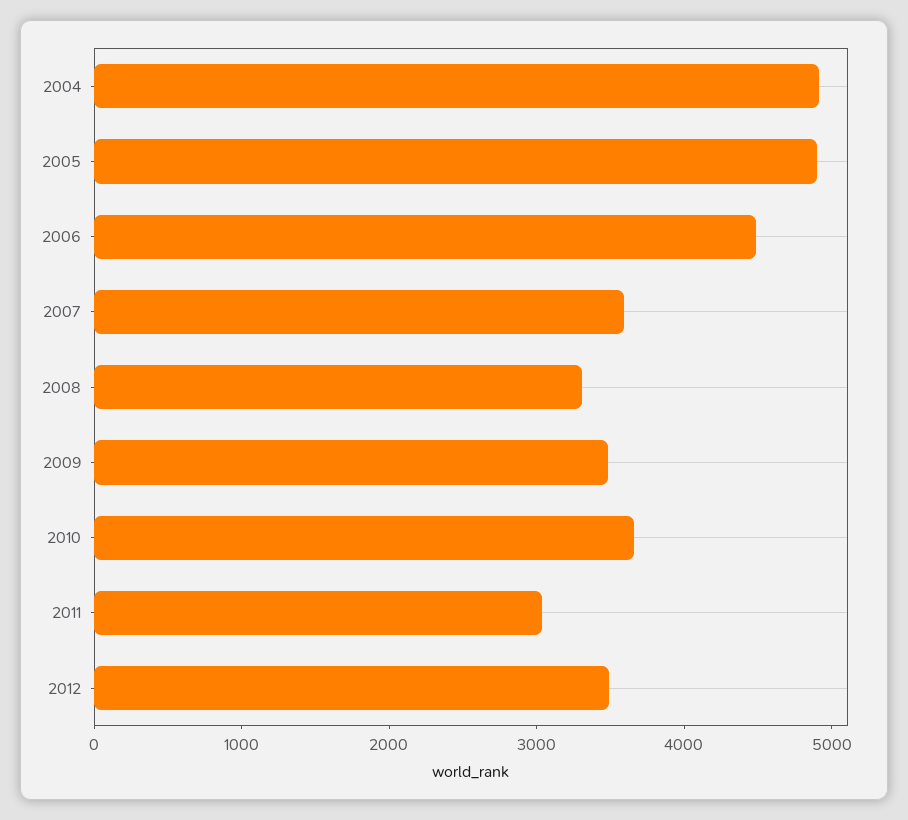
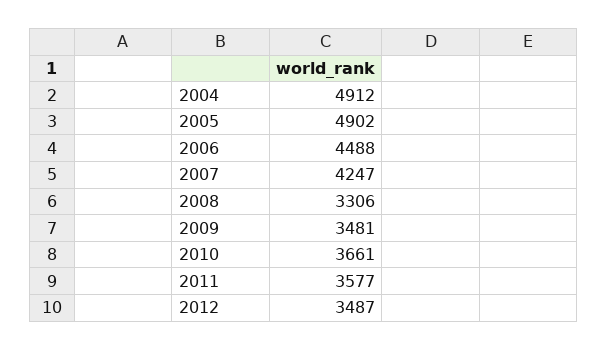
  {
    "2004": 4912,
    "2005": 4902,
    "2006": 4488,
-   "2007": 3600,
+   "2007": 4247,
    "2008": 3306,
    "2009": 3481,
    "2010": 3661,
-   "2011": 3000,
+   "2011": 3577,
    "2012": 3487
  }

